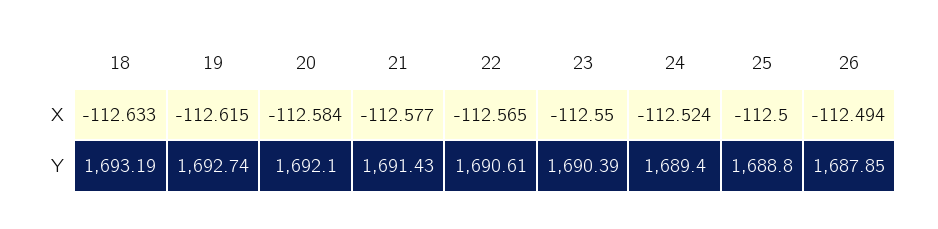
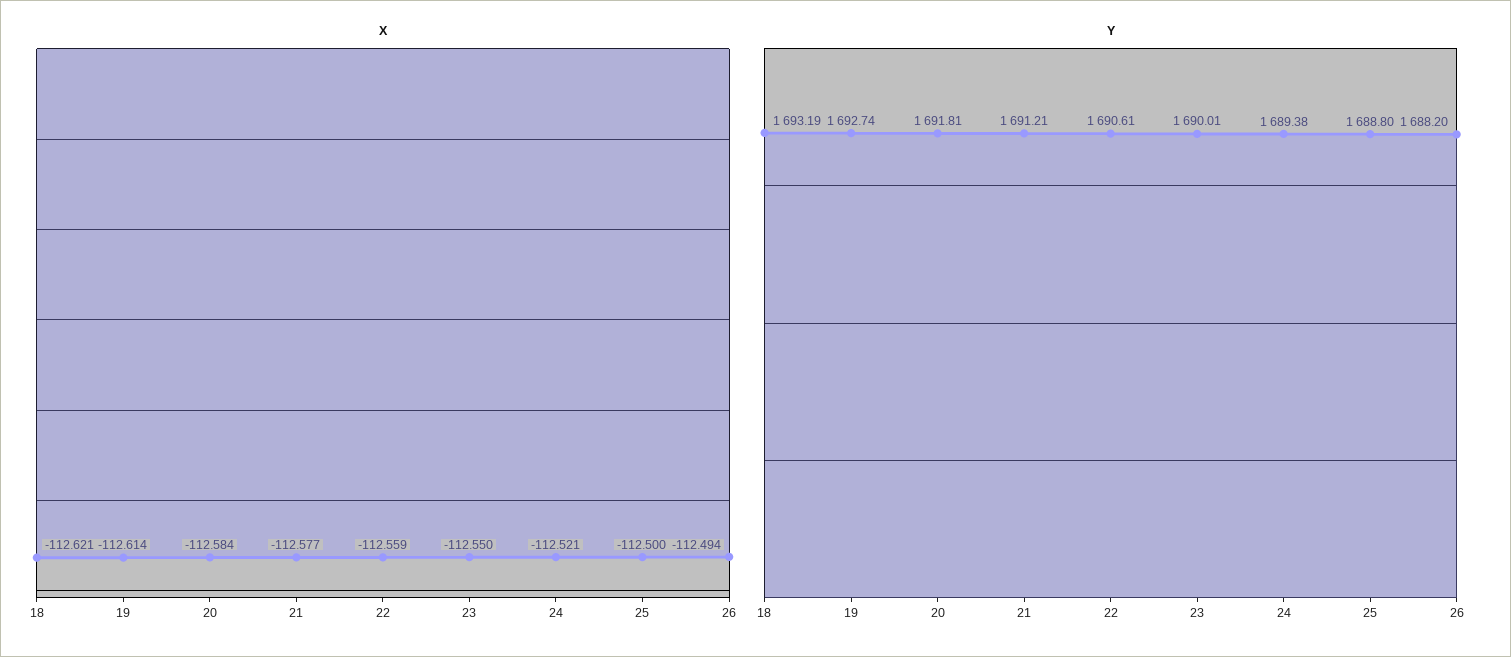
  {
    "X": {
-     "18": -112.633,
+     "18": -112.621,
-     "19": -112.615,
+     "19": -112.614,
      "20": -112.584,
      "21": -112.577,
-     "22": -112.565,
+     "22": -112.559,
      "23": -112.55,
-     "24": -112.524,
+     "24": -112.521,
      "25": -112.5,
      "26": -112.494
    },
    "Y": {
      "18": 1693.19,
      "19": 1692.74,
-     "20": 1692.1,
+     "20": 1691.81,
-     "21": 1691.43,
+     "21": 1691.21,
      "22": 1690.61,
-     "23": 1690.39,
+     "23": 1690.01,
-     "24": 1689.4,
+     "24": 1689.38,
      "25": 1688.8,
-     "26": 1687.85
+     "26": 1688.2
    }
  }

